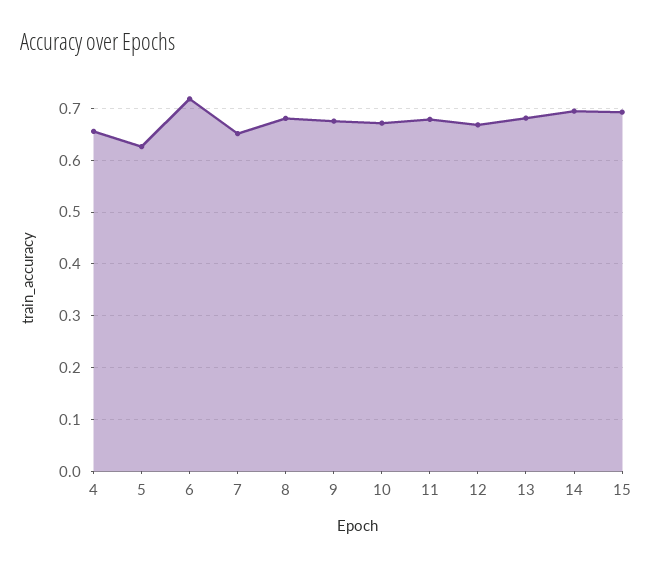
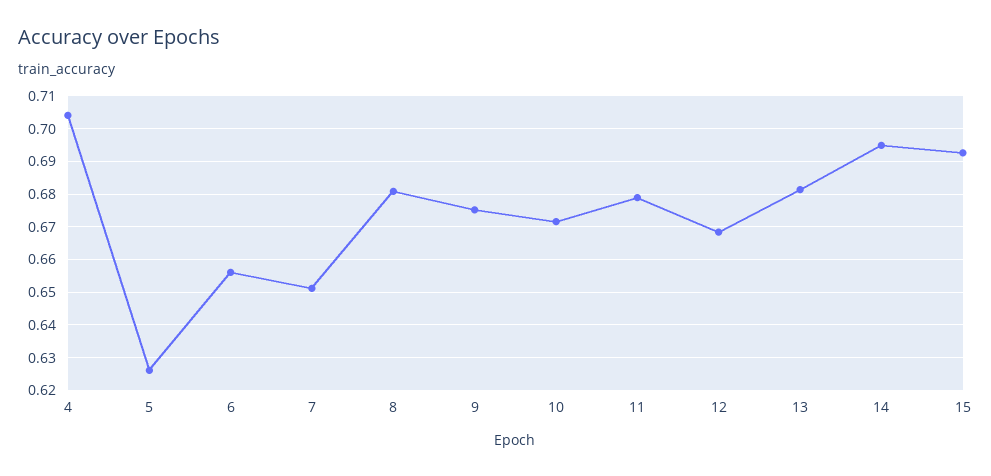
  {
-   "4": 0.66,
+   "4": 0.704,
    "5": 0.626,
-   "6": 0.72,
+   "6": 0.656,
    "7": 0.652,
    "8": 0.68,
    "9": 0.676,
    "10": 0.672,
    "11": 0.678,
    "12": 0.668,
    "13": 0.682,
    "14": 0.694,
    "15": 0.692
  }

